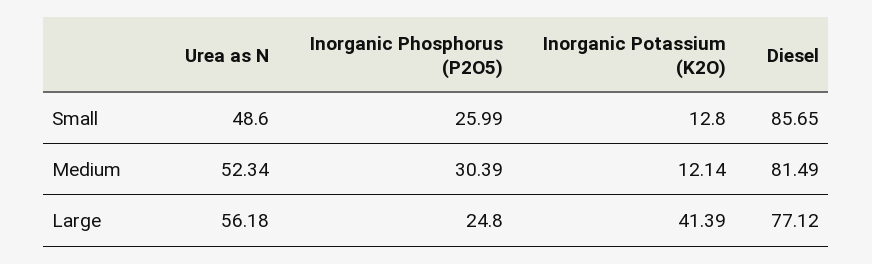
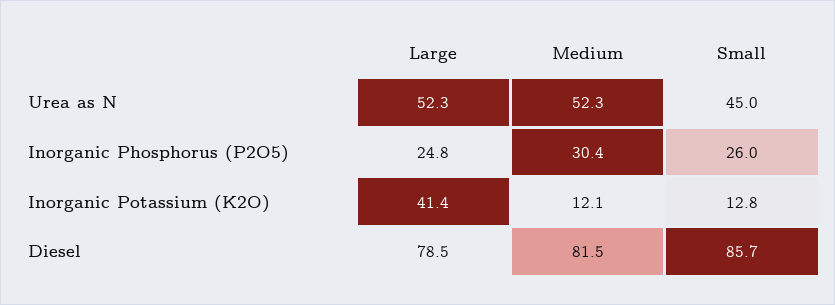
  {
    "Urea as N": {
-     "Small": 48.6,
+     "Small": 45,
      "Medium": 52.34,
-     "Large": 56.18
+     "Large": 52.3
    },
    "Inorganic Phosphorus (P2O5)": {
      "Small": 25.99,
      "Medium": 30.39,
      "Large": 24.8
    },
    "Inorganic Potassium (K2O)": {
      "Small": 12.8,
      "Medium": 12.14,
      "Large": 41.39
    },
    "Diesel": {
      "Small": 85.65,
      "Medium": 81.49,
-     "Large": 77.12
+     "Large": 78.5
    }
  }

